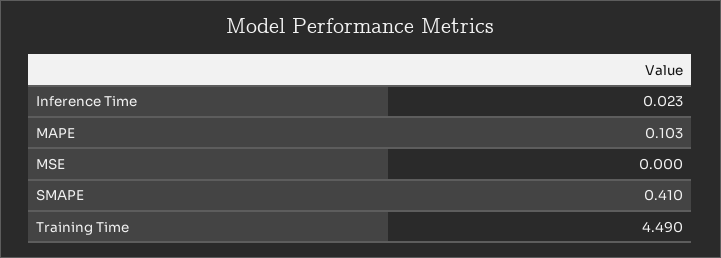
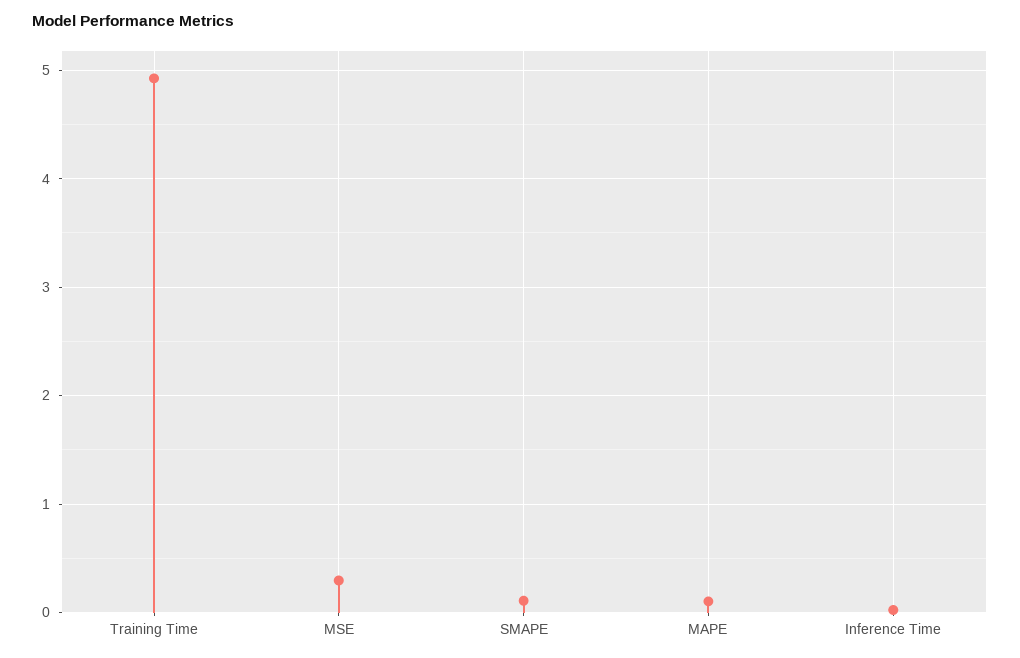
  {
    "Inference Time": 0.023,
    "MAPE": 0.103,
-   "MSE": 0,
+   "MSE": 0.3,
-   "SMAPE": 0.41,
+   "SMAPE": 0.1,
-   "Training Time": 4.49
+   "Training Time": 4.9
  }

